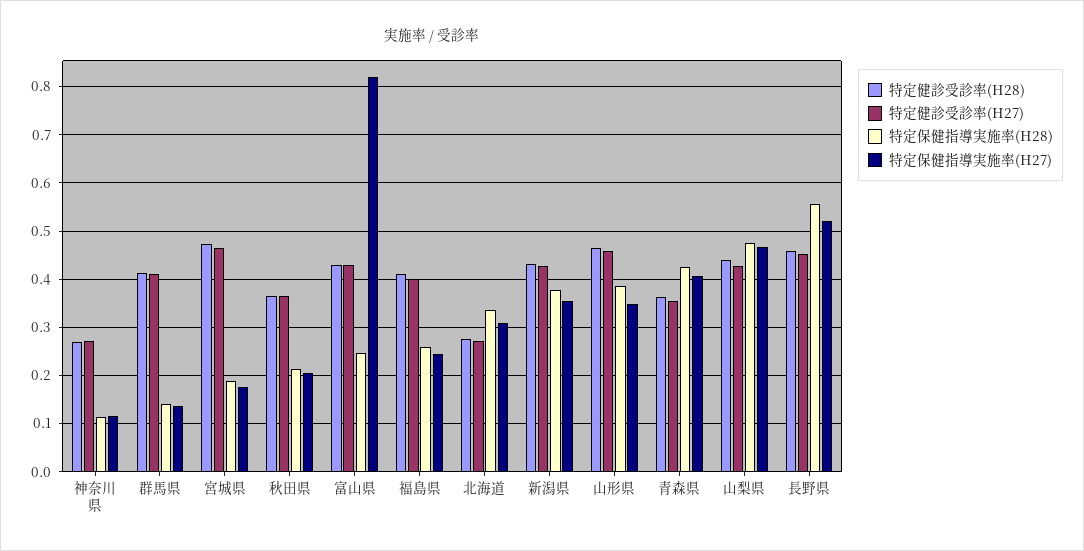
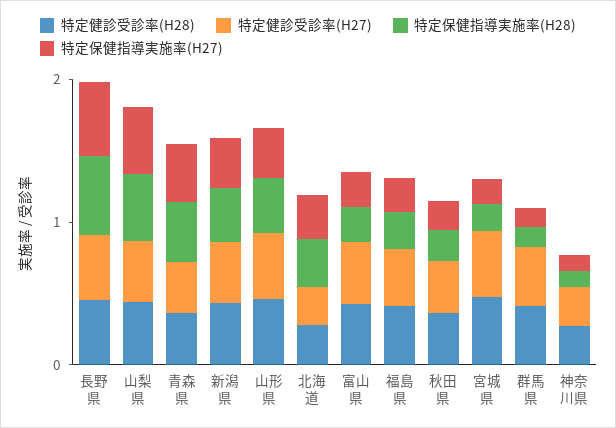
  {
    "特定健診受診率(H28)": {
      "神奈川県": 0.28,
      "群馬県": 0.42,
      "宮城県": 0.48,
      "秋田県": 0.36,
      "富山県": 0.44,
      "福島県": 0.4,
      "北海道": 0.28,
      "新潟県": 0.44,
      "山形県": 0.46,
      "青森県": 0.36,
      "山梨県": 0.44,
      "長野県": 0.46
    },
    "特定健診受診率(H27)": {
      "神奈川県": 0.28,
      "群馬県": 0.42,
      "宮城県": 0.46,
      "秋田県": 0.36,
      "富山県": 0.42,
      "福島県": 0.4,
      "北海道": 0.28,
      "新潟県": 0.42,
      "山形県": 0.46,
      "青森県": 0.36,
      "山梨県": 0.42,
      "長野県": 0.46
    },
    "特定保健指導実施率(H28)": {
      "神奈川県": 0.12,
      "群馬県": 0.14,
      "宮城県": 0.18,
      "秋田県": 0.22,
      "富山県": 0.24,
      "福島県": 0.26,
      "北海道": 0.34,
      "新潟県": 0.38,
      "山形県": 0.38,
      "青森県": 0.42,
      "山梨県": 0.48,
      "長野県": 0.56
    },
    "特定保健指導実施率(H27)": {
      "神奈川県": 0.12,
      "群馬県": 0.14,
      "宮城県": 0.18,
      "秋田県": 0.2,
-     "富山県": 0.82,
+     "富山県": 0.2,
      "福島県": 0.24,
      "北海道": 0.3,
      "新潟県": 0.36,
      "山形県": 0.34,
      "青森県": 0.4,
      "山梨県": 0.46,
      "長野県": 0.52
    }
  }

